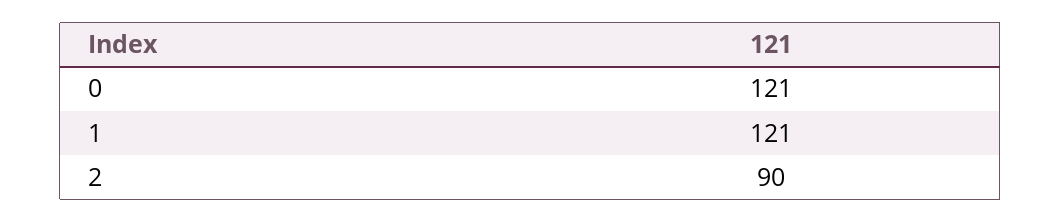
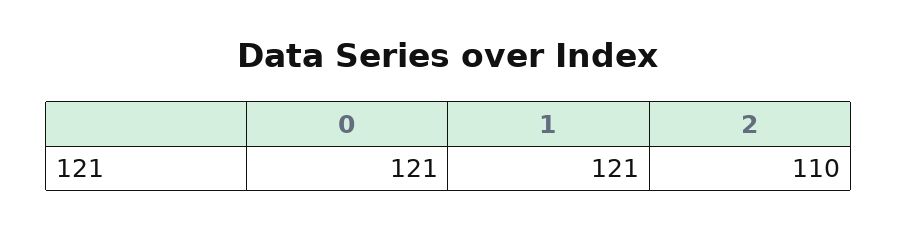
  {
    "0": 121,
    "1": 121,
-   "2": 90
+   "2": 110
  }

